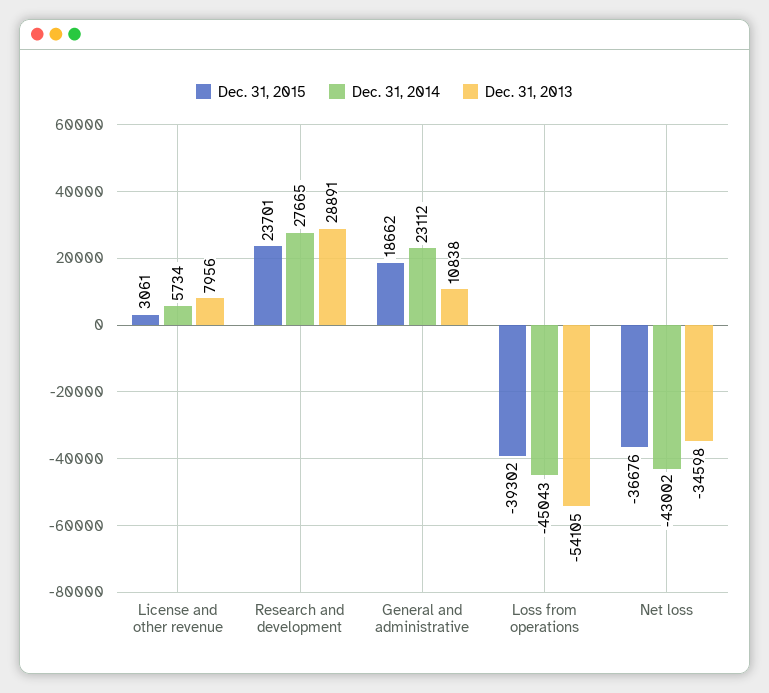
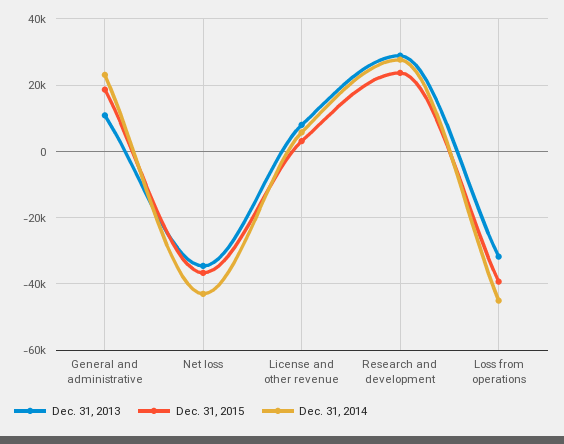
  {
    "Dec. 31, 2015": {
      "License and other revenue": 3061,
      "Research and development": 23701,
      "General and administrative": 18662,
      "Loss from operations": -39302,
      "Net loss": -36676
    },
    "Dec. 31, 2014": {
      "License and other revenue": 5734,
      "Research and development": 27665,
      "General and administrative": 23112,
      "Loss from operations": -45043,
      "Net loss": -43002
    },
    "Dec. 31, 2013": {
      "License and other revenue": 7956,
      "Research and development": 28891,
      "General and administrative": 10838,
-     "Loss from operations": -54105,
+     "Loss from operations": -32000,
      "Net loss": -34598
    }
  }

